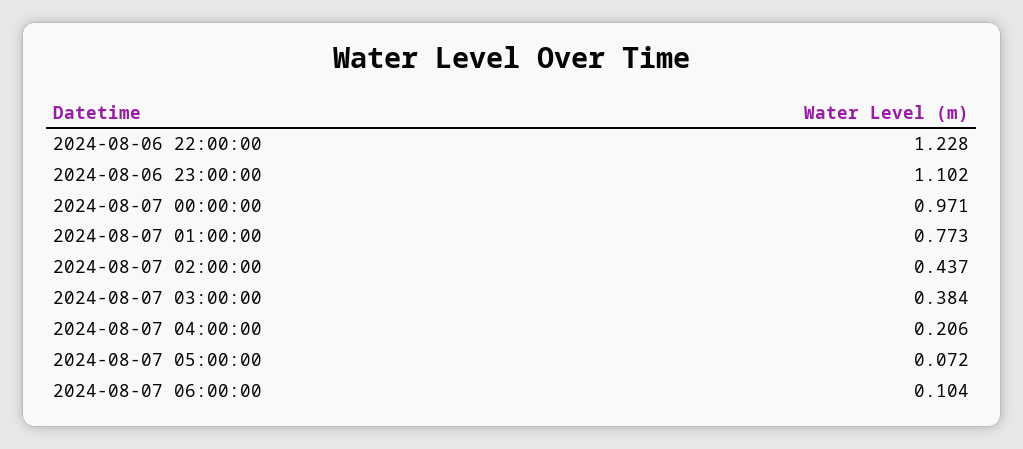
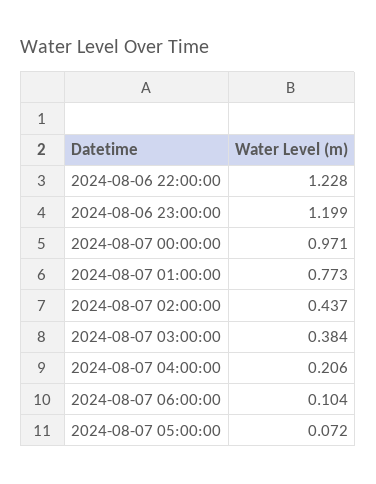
  {
    "2024-08-06 22:00:00": 1.228,
-   "2024-08-06 23:00:00": 1.102,
+   "2024-08-06 23:00:00": 1.199,
    "2024-08-07 00:00:00": 0.971,
    "2024-08-07 01:00:00": 0.773,
    "2024-08-07 02:00:00": 0.437,
    "2024-08-07 03:00:00": 0.384,
    "2024-08-07 04:00:00": 0.206,
    "2024-08-07 05:00:00": 0.072,
    "2024-08-07 06:00:00": 0.104
  }

